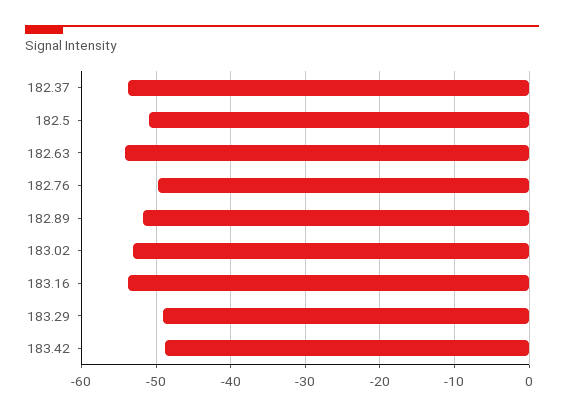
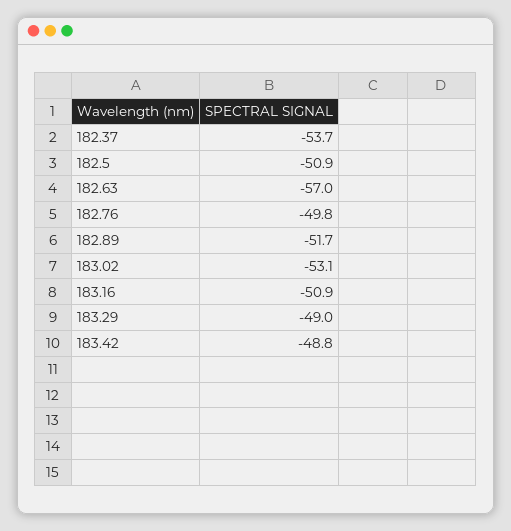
  {
    "182.37": -53.7,
    "182.5": -50.9,
-   "182.63": -54,
+   "182.63": -57,
    "182.76": -49.8,
    "182.89": -51.7,
    "183.02": -53.1,
-   "183.16": -54,
+   "183.16": -50.9,
    "183.29": -49,
    "183.42": -48.8
  }

